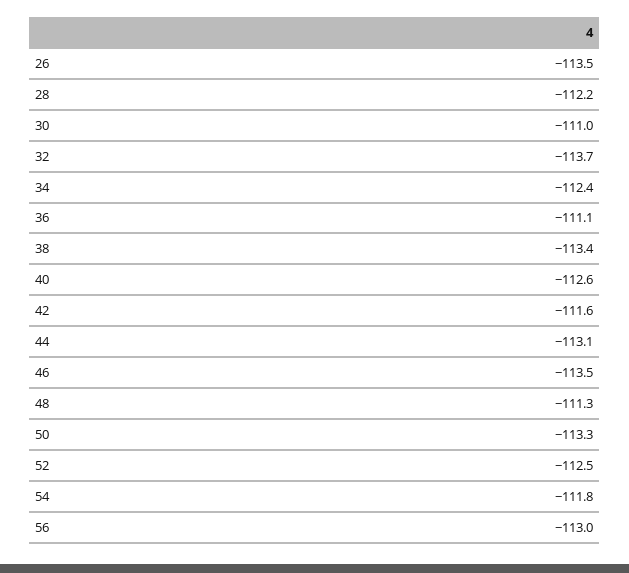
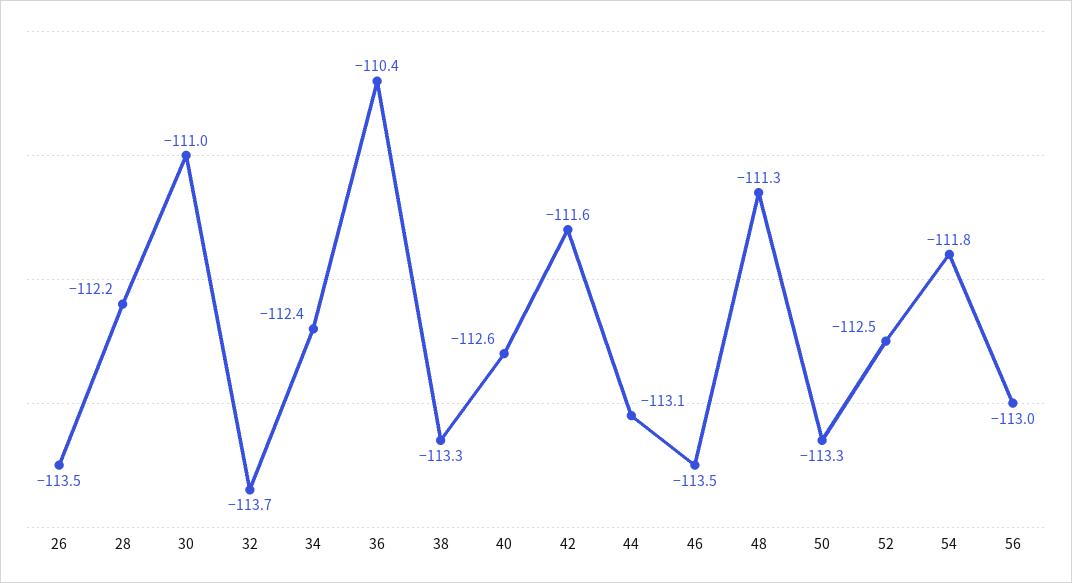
  {
    "26": -113.5,
    "28": -112.2,
    "30": -111,
    "32": -113.7,
    "34": -112.4,
-   "36": -111.1,
+   "36": -110.4,
-   "38": -113.4,
+   "38": -113.3,
    "40": -112.6,
    "42": -111.6,
    "44": -113.1,
    "46": -113.5,
    "48": -111.3,
    "50": -113.3,
    "52": -112.5,
    "54": -111.8,
    "56": -113
  }

